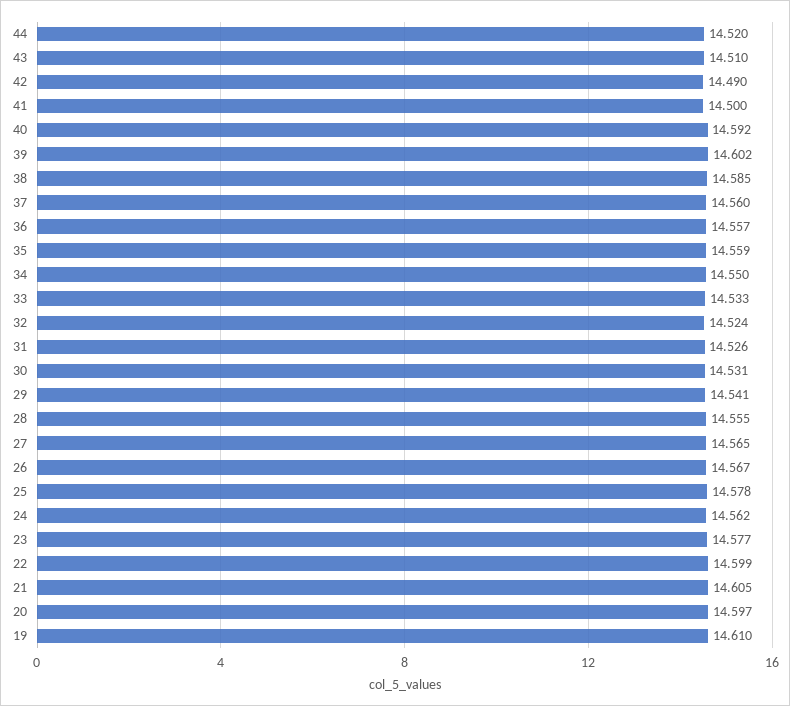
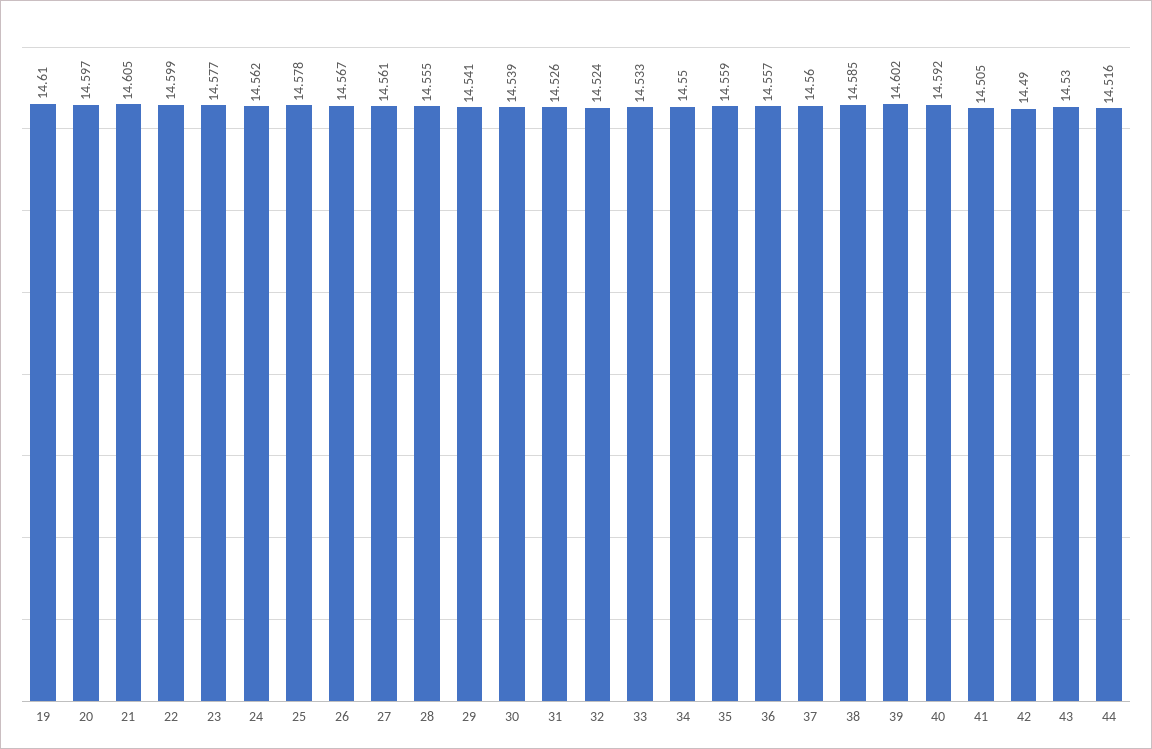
  {
-   "44": 14.52,
+   "44": 14.516,
-   "43": 14.51,
+   "43": 14.53,
    "42": 14.49,
-   "41": 14.5,
+   "41": 14.505,
    "40": 14.592,
    "39": 14.602,
    "38": 14.585,
    "37": 14.56,
    "36": 14.557,
    "35": 14.559,
    "34": 14.55,
    "33": 14.533,
    "32": 14.524,
    "31": 14.526,
-   "30": 14.531,
+   "30": 14.539,
    "29": 14.541,
    "28": 14.555,
-   "27": 14.565,
+   "27": 14.561,
    "26": 14.567,
    "25": 14.578,
    "24": 14.562,
    "23": 14.577,
    "22": 14.599,
    "21": 14.605,
    "20": 14.597,
    "19": 14.61
  }

